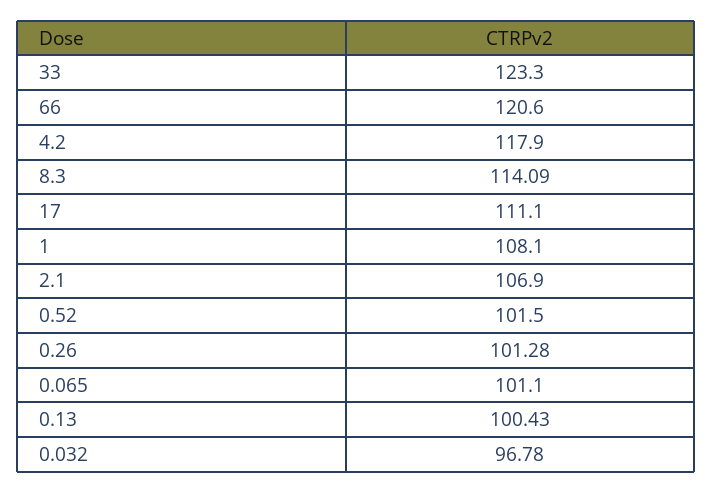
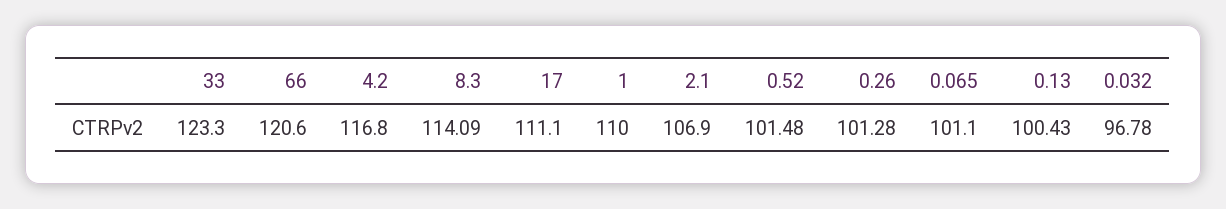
  {
    "33": 123.3,
    "66": 120.6,
-   "4.2": 117.9,
+   "4.2": 116.8,
    "8.3": 114.09,
    "17": 111.1,
-   "1": 108.1,
+   "1": 110,
    "2.1": 106.9,
-   "0.52": 101.5,
+   "0.52": 101.48,
    "0.26": 101.28,
    "0.065": 101.1,
    "0.13": 100.43,
    "0.032": 96.78
  }

